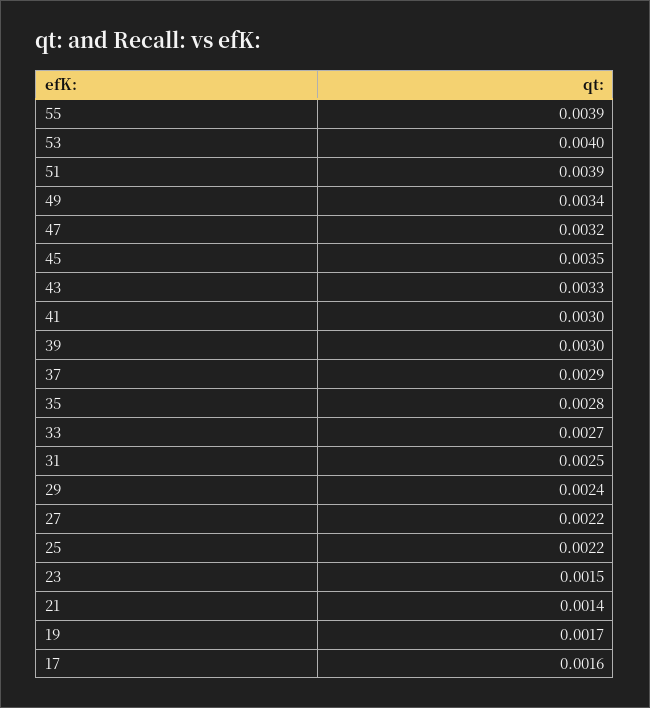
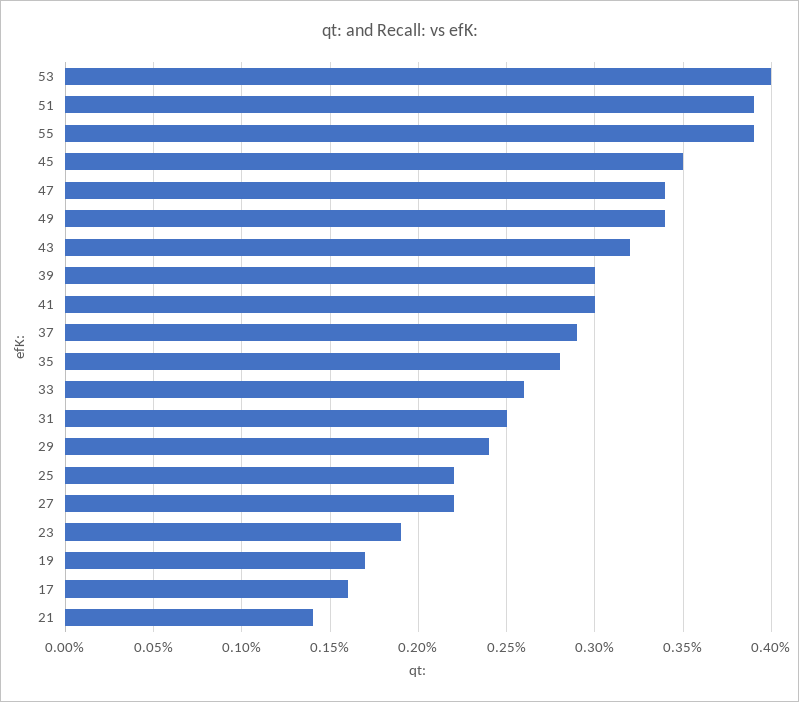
  {
    "55": 0.0039,
    "53": 0.004,
    "51": 0.0039,
    "49": 0.0034,
-   "47": 0.0032,
+   "47": 0.0034,
    "45": 0.0035,
-   "43": 0.0033,
+   "43": 0.0032,
    "41": 0.003,
    "39": 0.003,
    "37": 0.0029,
    "35": 0.0028,
-   "33": 0.0027,
+   "33": 0.0026,
    "31": 0.0025,
    "29": 0.0024,
    "27": 0.0022,
    "25": 0.0022,
-   "23": 0.0015,
+   "23": 0.0019,
    "21": 0.0014,
    "19": 0.0017,
    "17": 0.0016
  }

